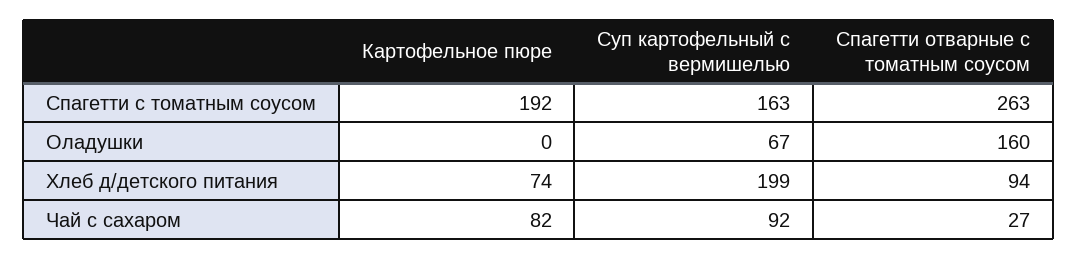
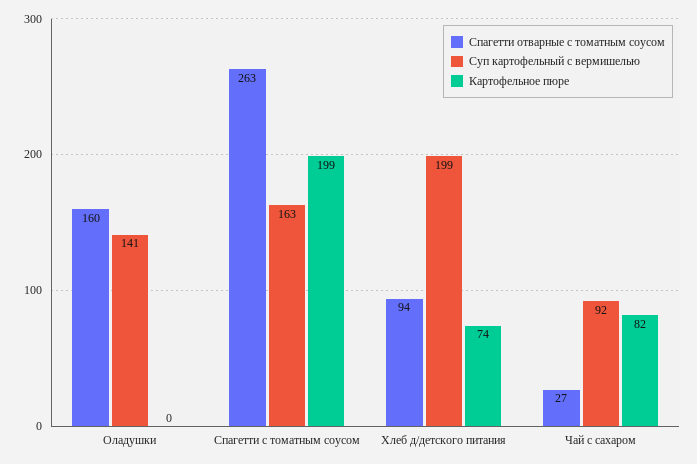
  {
    "Картофельное пюре": {
-     "Спагетти с томатным соусом": 192,
+     "Спагетти с томатным соусом": 199,
      "Оладушки": 0,
      "Хлеб д/детского питания": 74,
      "Чай с сахаром": 82
    },
    "Суп картофельный с вермишелью": {
      "Спагетти с томатным соусом": 163,
-     "Оладушки": 67,
+     "Оладушки": 141,
      "Хлеб д/детского питания": 199,
      "Чай с сахаром": 92
    },
    "Спагетти отварные с томатным соусом": {
      "Спагетти с томатным соусом": 263,
      "Оладушки": 160,
      "Хлеб д/детского питания": 94,
      "Чай с сахаром": 27
    }
  }

